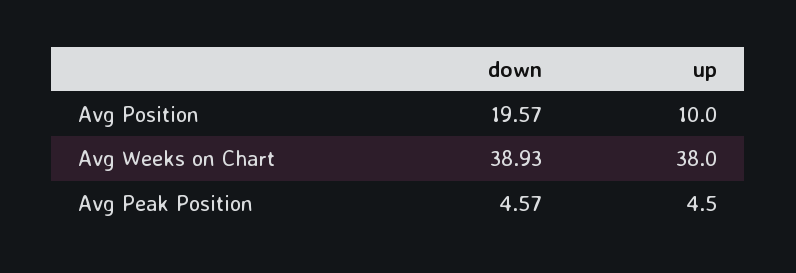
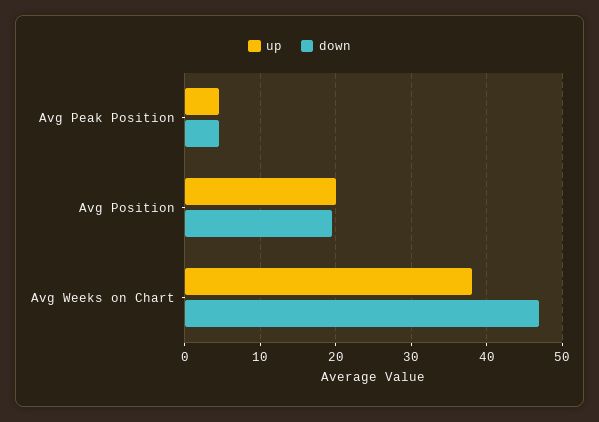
  {
    "down": {
      "Avg Position": 19.57,
-     "Avg Weeks on Chart": 38.93,
+     "Avg Weeks on Chart": 47,
      "Avg Peak Position": 4.57
    },
    "up": {
-     "Avg Position": 10,
+     "Avg Position": 20,
      "Avg Weeks on Chart": 38,
      "Avg Peak Position": 4.5
    }
  }

